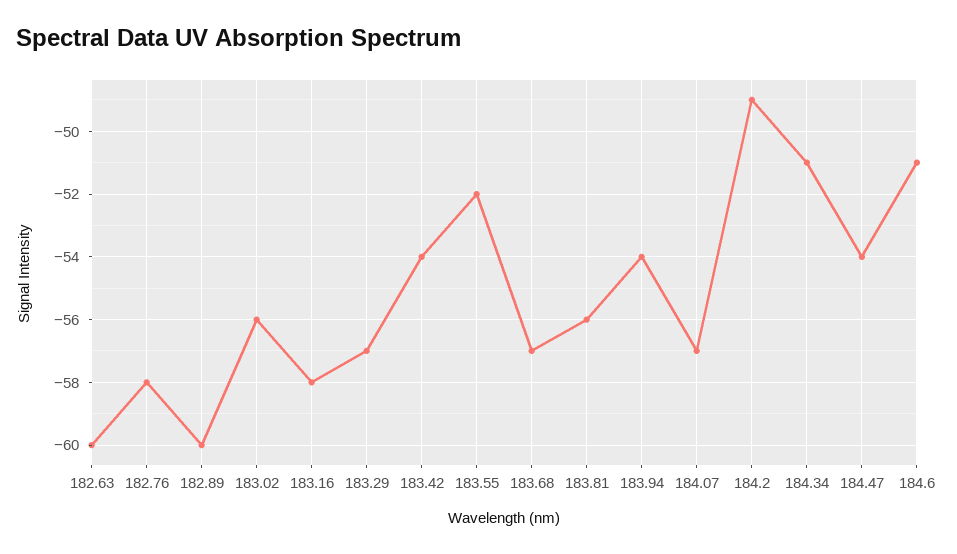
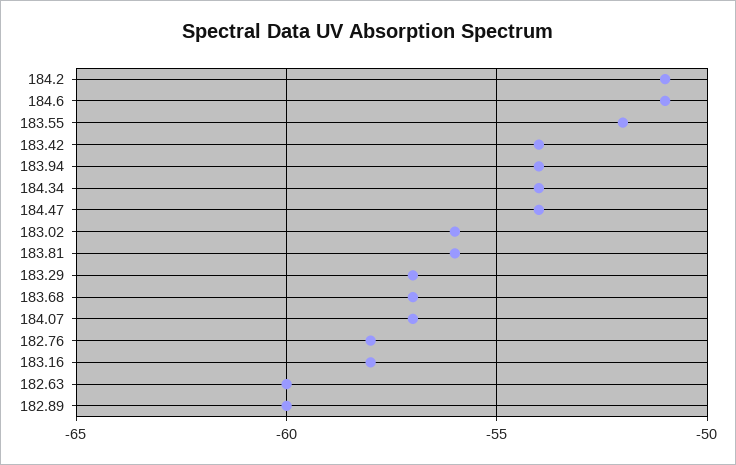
  {
    "182.63": -60,
    "182.76": -58,
    "182.89": -60,
    "183.02": -56,
    "183.16": -58,
    "183.29": -57,
    "183.42": -54,
    "183.55": -52,
    "183.68": -57,
    "183.81": -56,
    "183.94": -54,
    "184.07": -57,
-   "184.2": -49,
+   "184.2": -51,
-   "184.34": -51,
+   "184.34": -54,
    "184.47": -54,
    "184.6": -51
  }

